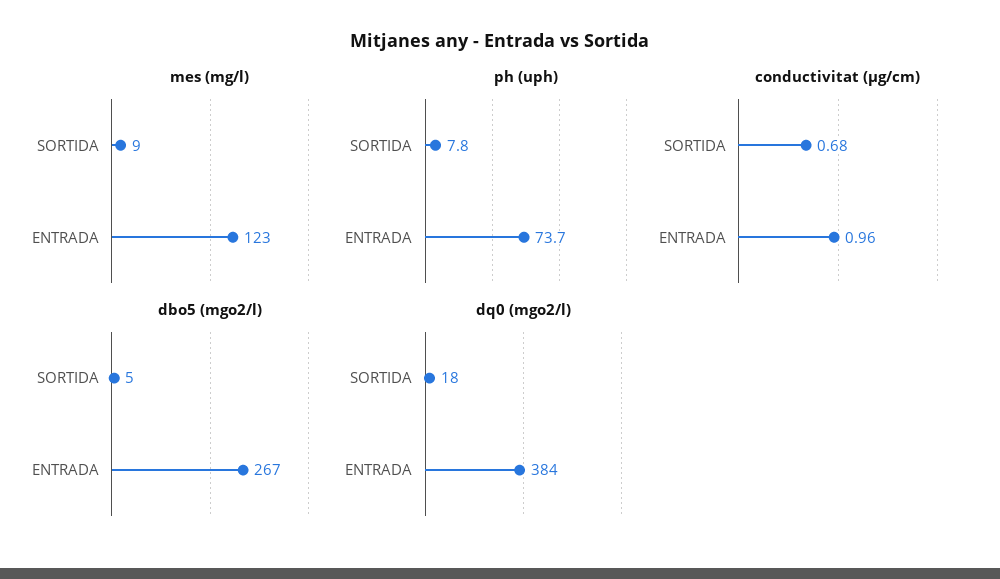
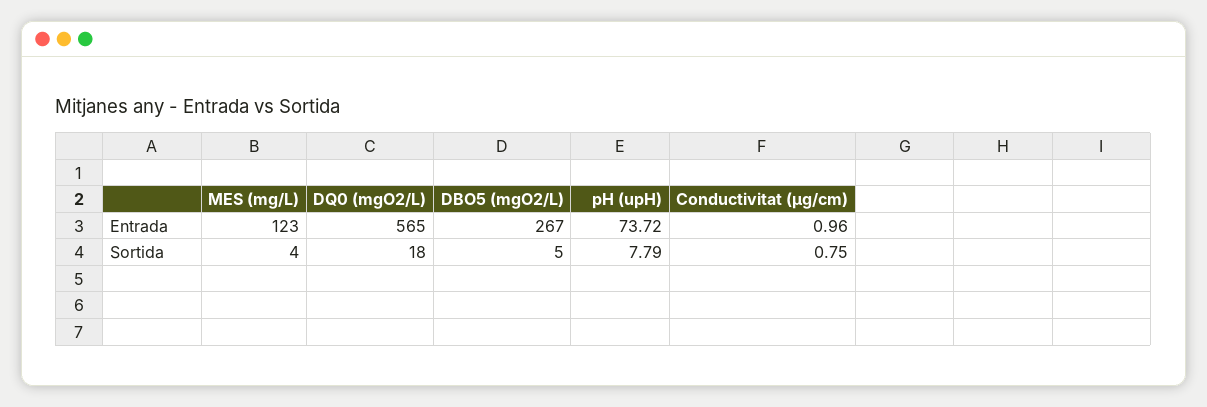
  {
    "mes (mg/l)": {
-     "SORTIDA": 9,
+     "SORTIDA": 4,
      "ENTRADA": 123
    },
    "ph (uph)": {
      "SORTIDA": 7.79,
      "ENTRADA": 73.72
    },
    "conductivitat (µg/cm)": {
-     "SORTIDA": 0.68,
+     "SORTIDA": 0.75,
      "ENTRADA": 0.96
    },
    "dbo5 (mgo2/l)": {
      "SORTIDA": 5,
      "ENTRADA": 267
    },
    "dq0 (mgo2/l)": {
      "SORTIDA": 18,
-     "ENTRADA": 384
+     "ENTRADA": 565
    }
  }

